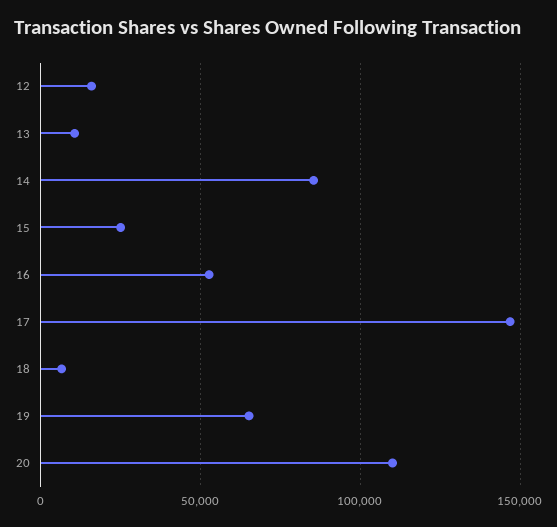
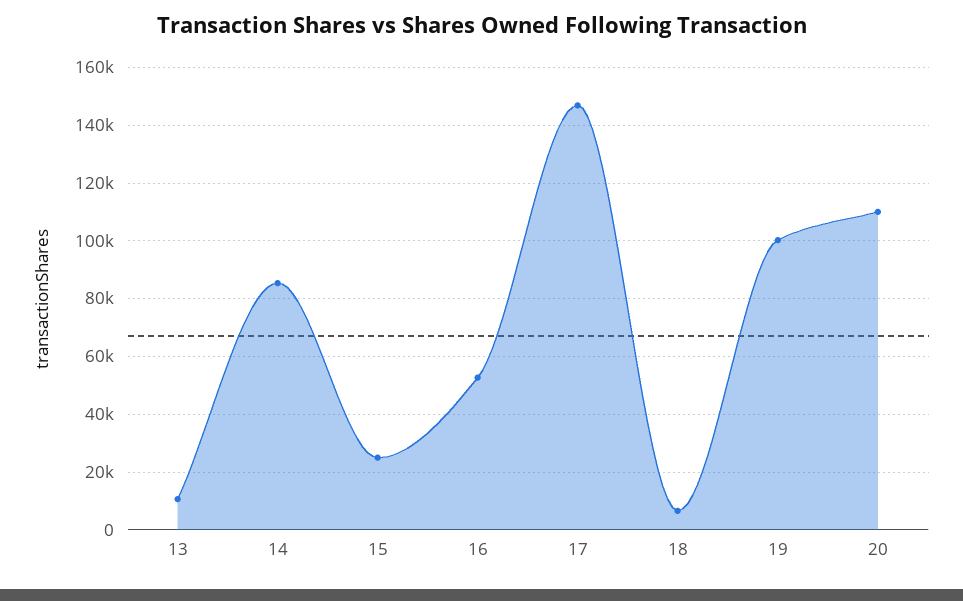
  {
-   "12": 15000,
    "13": 10000,
    "14": 85000,
    "15": 25000,
    "16": 52500,
    "17": 147500,
    "18": 7500,
-   "19": 65000,
+   "19": 100000,
    "20": 110000
  }

